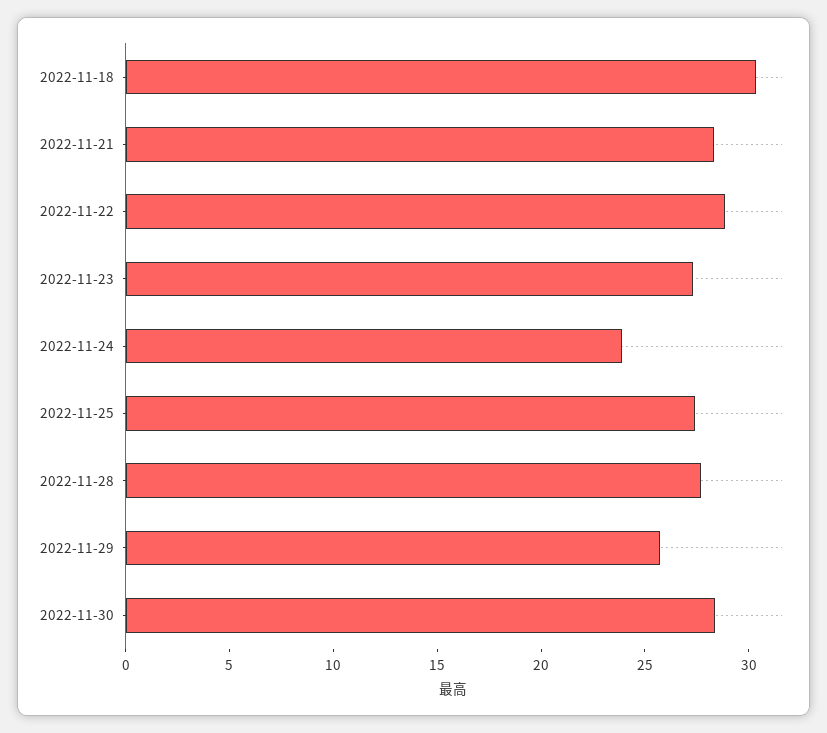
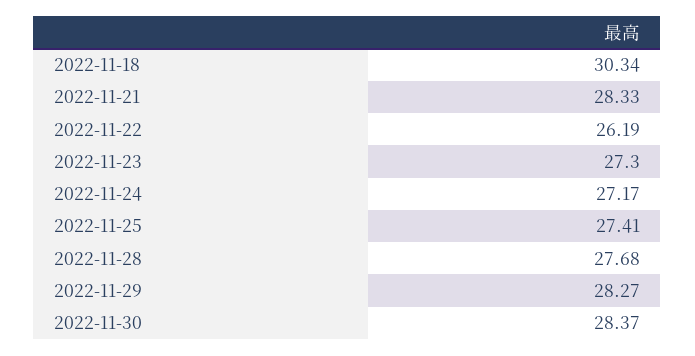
  {
    "2022-11-18": 30.34,
    "2022-11-21": 28.33,
-   "2022-11-22": 29,
+   "2022-11-22": 26.19,
    "2022-11-23": 27.3,
-   "2022-11-24": 24,
+   "2022-11-24": 27.17,
    "2022-11-25": 27.41,
    "2022-11-28": 27.68,
-   "2022-11-29": 26,
+   "2022-11-29": 28.27,
    "2022-11-30": 28.37
  }

